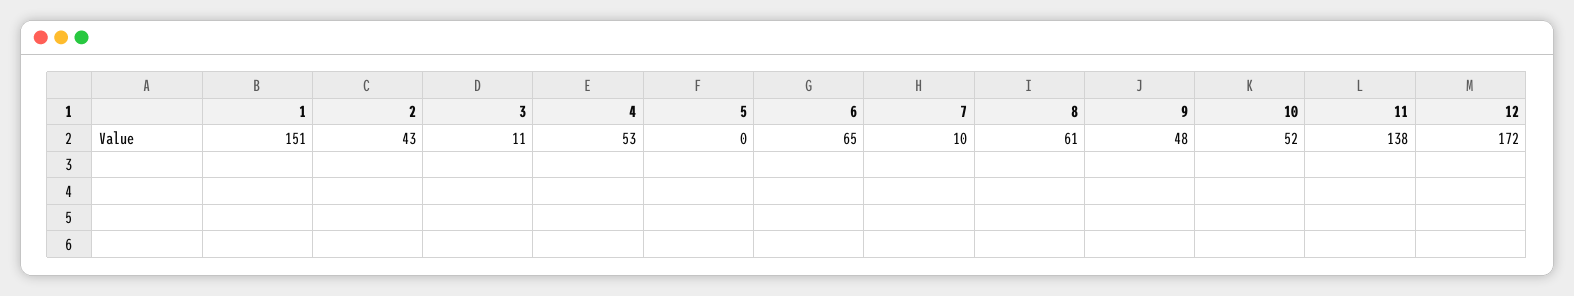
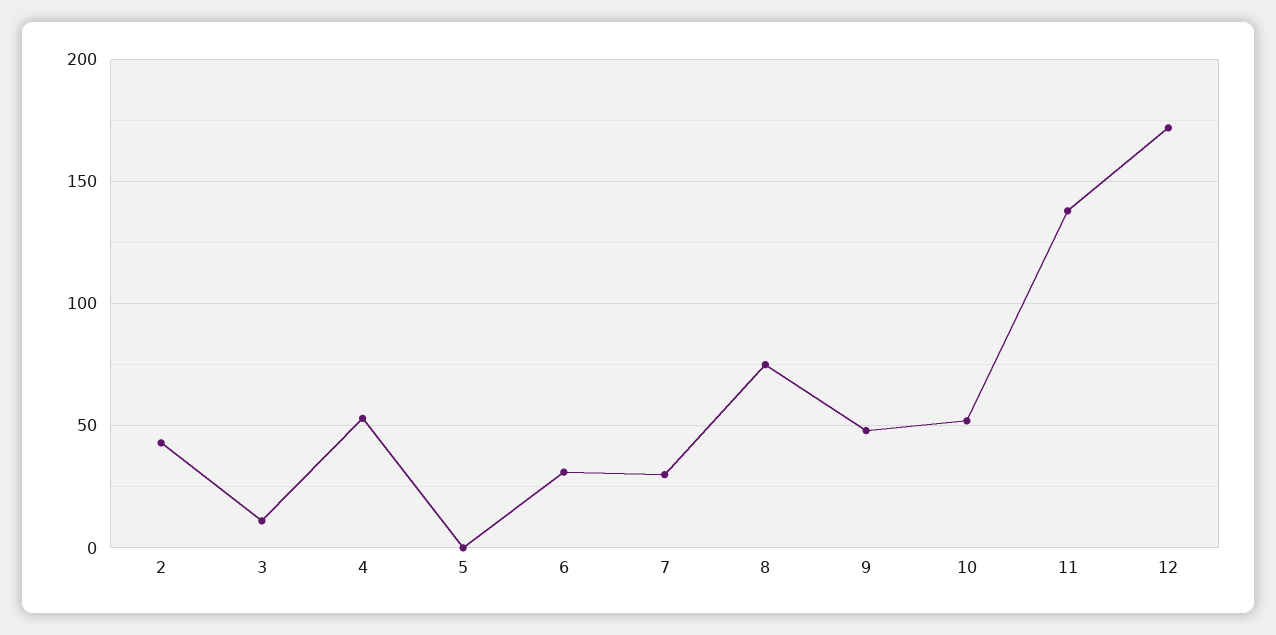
  {
-   "1": 151,
    "2": 43,
    "3": 11,
    "4": 53,
    "5": 0,
-   "6": 65,
+   "6": 30,
-   "7": 10,
+   "7": 30,
-   "8": 61,
+   "8": 75,
    "9": 48,
    "10": 52,
    "11": 138,
    "12": 172
  }

